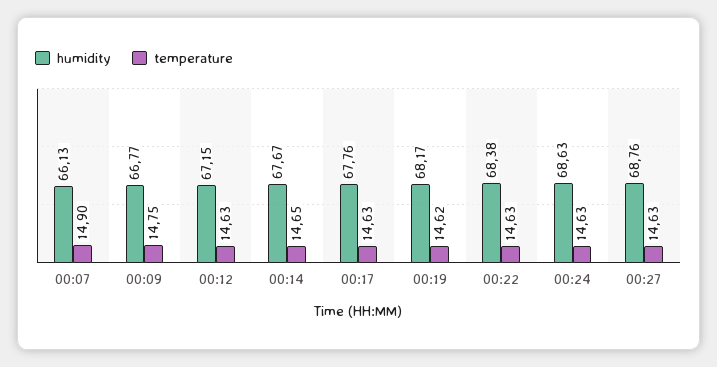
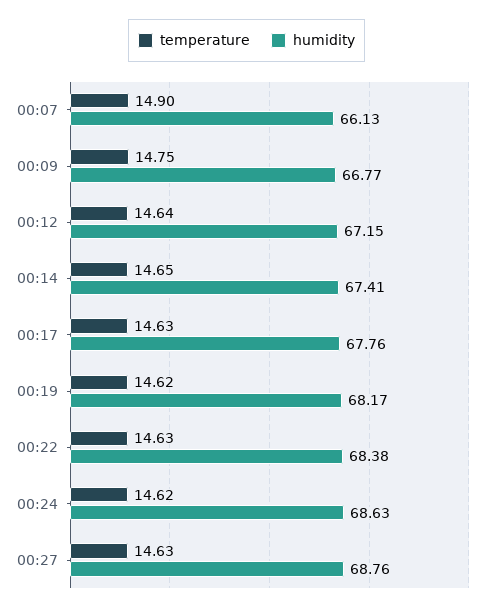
  {
    "humidity": {
      "00:07": 66.13,
      "00:09": 66.77,
      "00:12": 67.15,
-     "00:14": 67.67,
+     "00:14": 67.41,
      "00:17": 67.76,
      "00:19": 68.17,
      "00:22": 68.38,
      "00:24": 68.63,
      "00:27": 68.76
    },
    "temperature": {
      "00:07": 14.9,
      "00:09": 14.75,
-     "00:12": 14.63,
+     "00:12": 14.64,
      "00:14": 14.65,
      "00:17": 14.63,
      "00:19": 14.62,
      "00:22": 14.63,
-     "00:24": 14.63,
+     "00:24": 14.62,
      "00:27": 14.63
    }
  }

